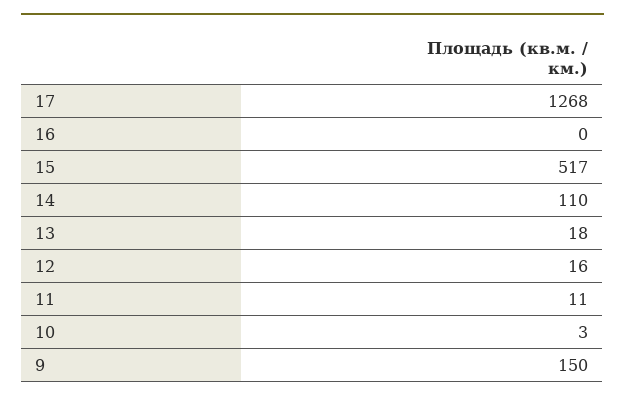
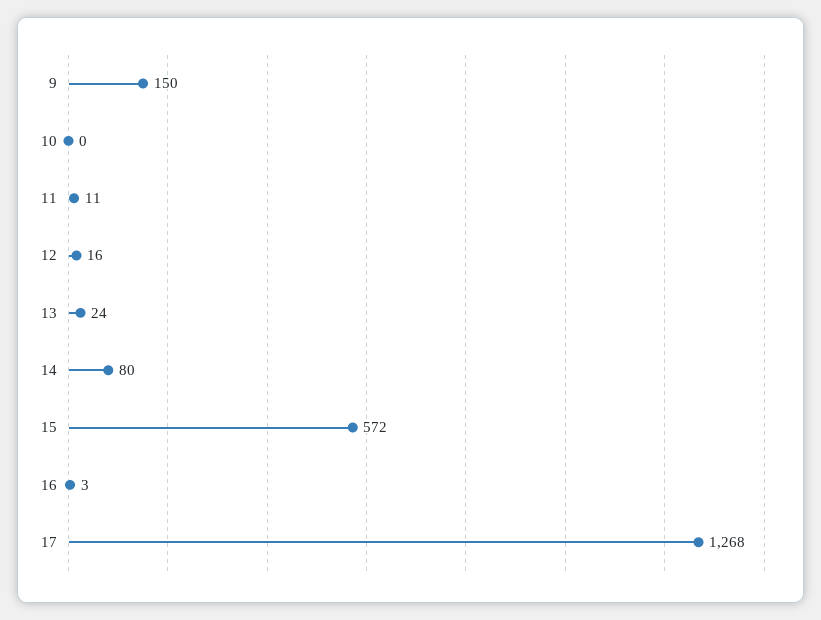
  {
    "17": 1268,
-   "16": 0,
+   "16": 3,
-   "15": 517,
+   "15": 572,
-   "14": 110,
+   "14": 80,
-   "13": 18,
+   "13": 24,
    "12": 16,
    "11": 11,
-   "10": 3,
+   "10": 0,
    "9": 150
  }

